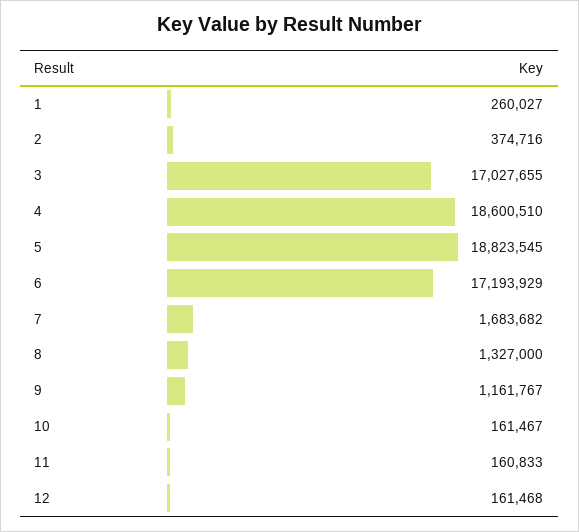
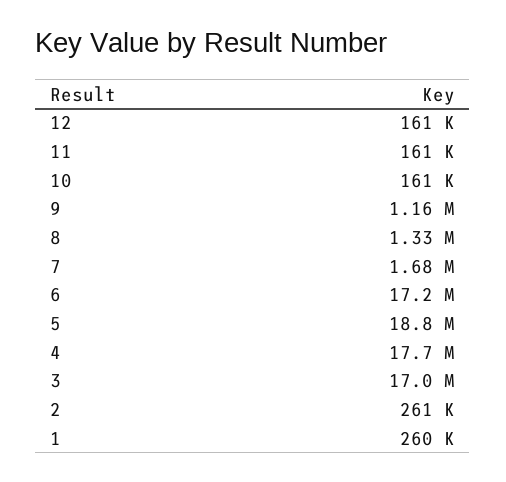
  {
    "1": 260027,
-   "2": 374716,
+   "2": 261000,
    "3": 17027655,
-   "4": 18600510,
+   "4": 17700000,
    "5": 18823545,
    "6": 17193929,
    "7": 1683682,
    "8": 1327000,
    "9": 1161767,
    "10": 161467,
    "11": 160833,
    "12": 161468
  }

